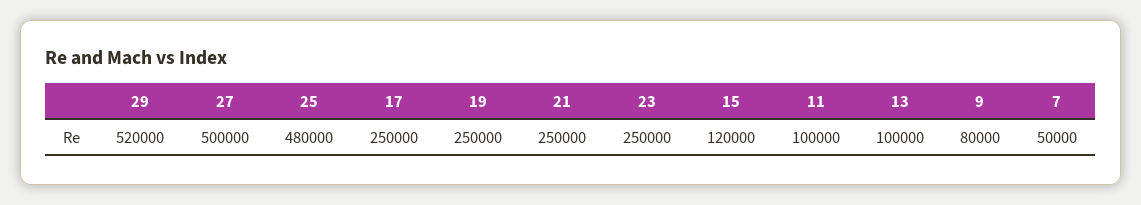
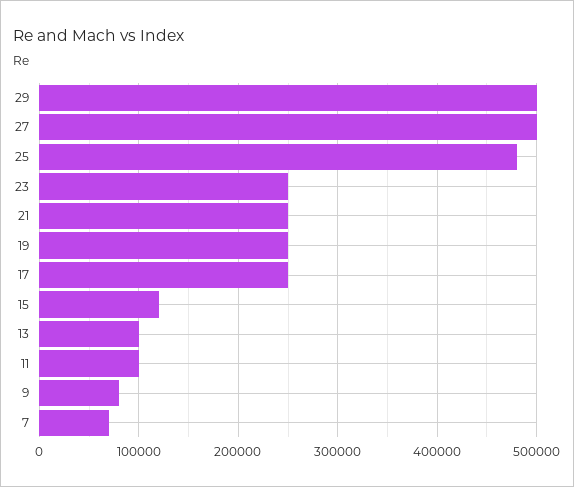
  {
-   "29": 520000,
+   "29": 500000,
    "27": 500000,
    "25": 480000,
    "17": 250000,
    "19": 250000,
    "21": 250000,
    "23": 250000,
    "15": 120000,
    "11": 100000,
    "13": 100000,
    "9": 80000,
-   "7": 50000
+   "7": 70000
  }

